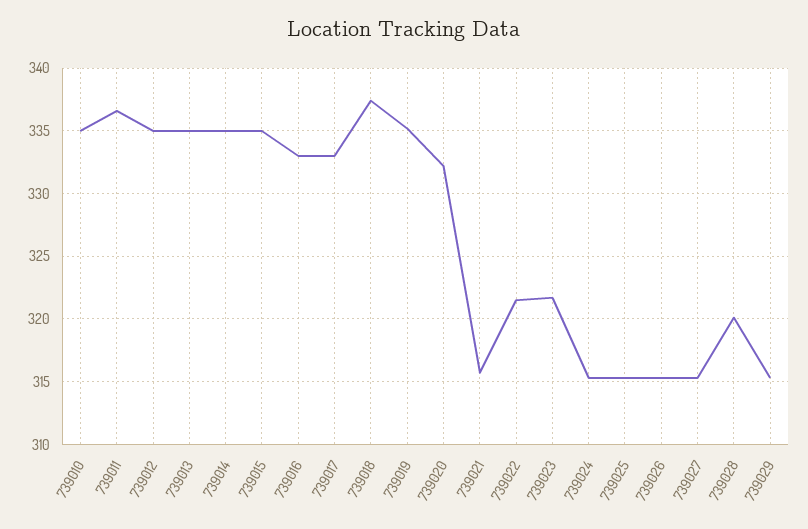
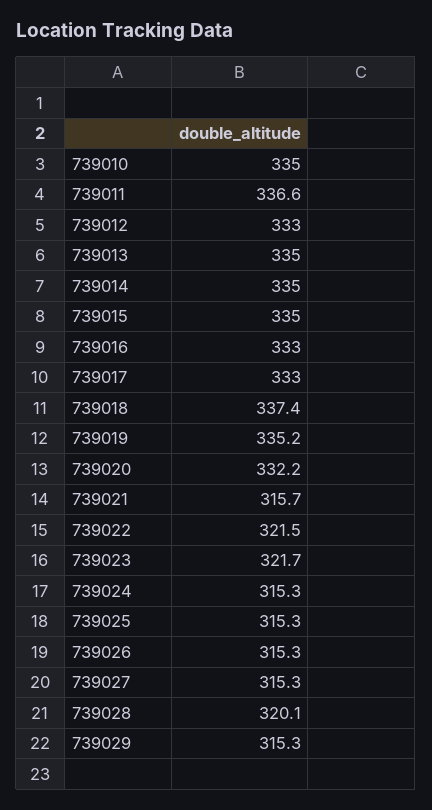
  {
    "739010": 335,
    "739011": 336.6,
-   "739012": 335,
+   "739012": 333,
    "739013": 335,
    "739014": 335,
    "739015": 335,
    "739016": 333,
    "739017": 333,
    "739018": 337.4,
    "739019": 335.2,
    "739020": 332.2,
    "739021": 315.7,
    "739022": 321.5,
    "739023": 321.7,
    "739024": 315.3,
    "739025": 315.3,
    "739026": 315.3,
    "739027": 315.3,
    "739028": 320.1,
    "739029": 315.3
  }

